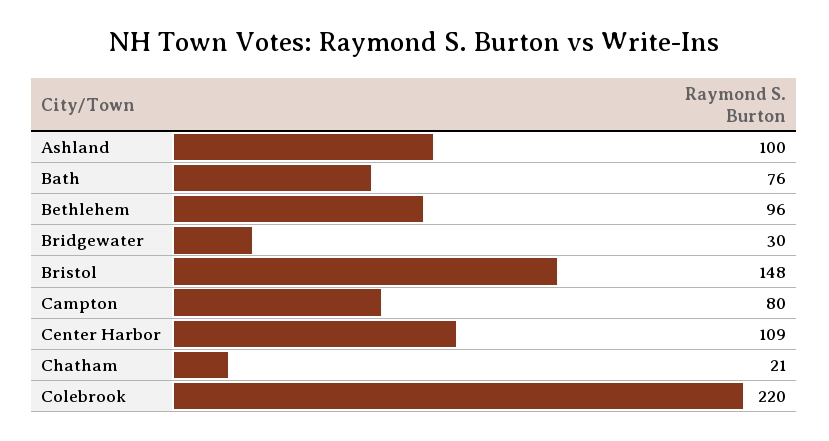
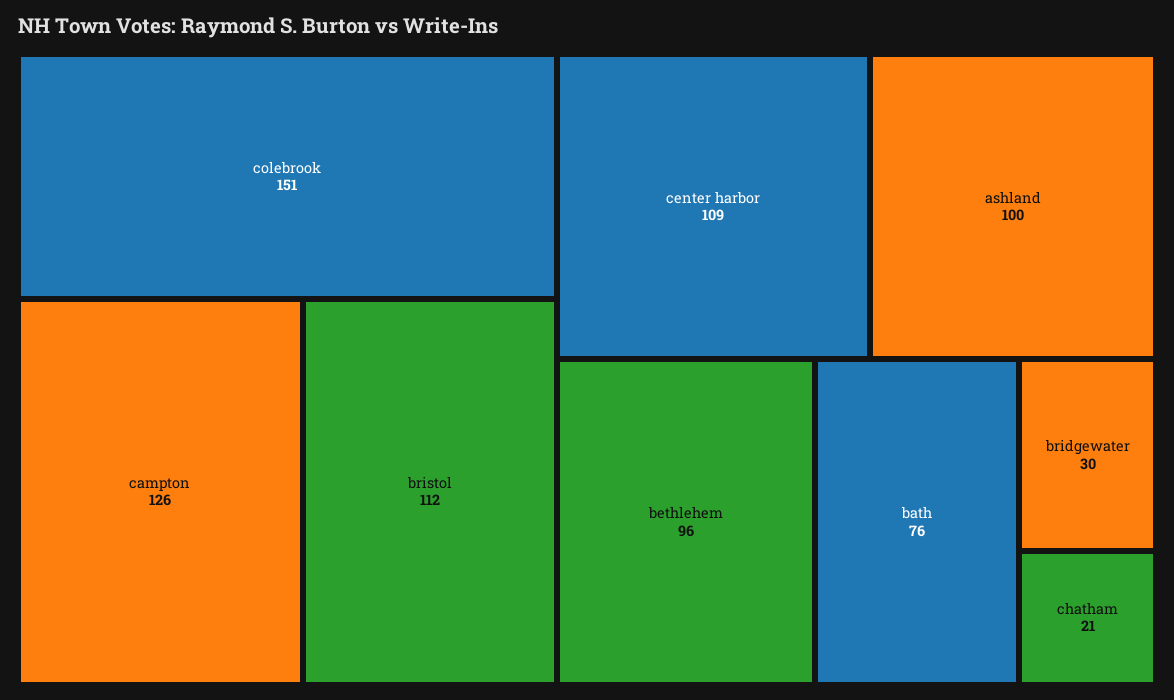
  {
    "Ashland": 100,
    "Bath": 76,
    "Bethlehem": 96,
    "Bridgewater": 30,
-   "Bristol": 148,
+   "Bristol": 112,
-   "Campton": 80,
+   "Campton": 126,
    "Center Harbor": 109,
    "Chatham": 21,
-   "Colebrook": 220
+   "Colebrook": 151
  }

